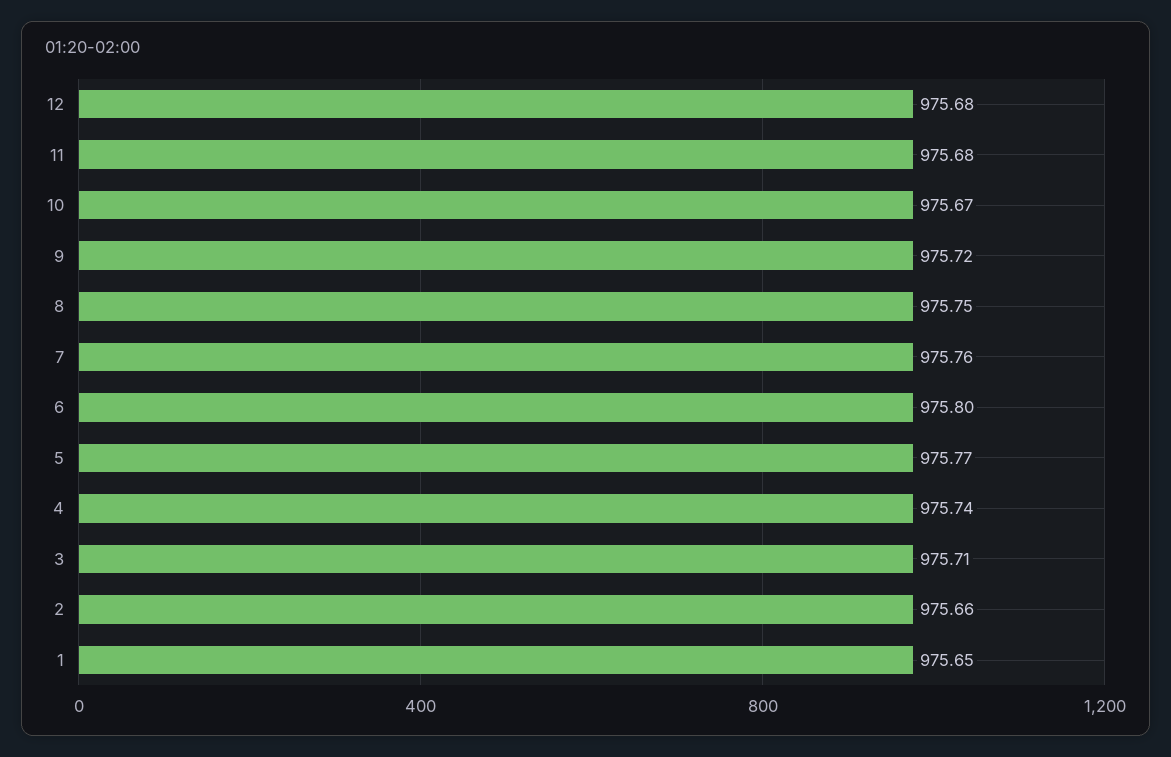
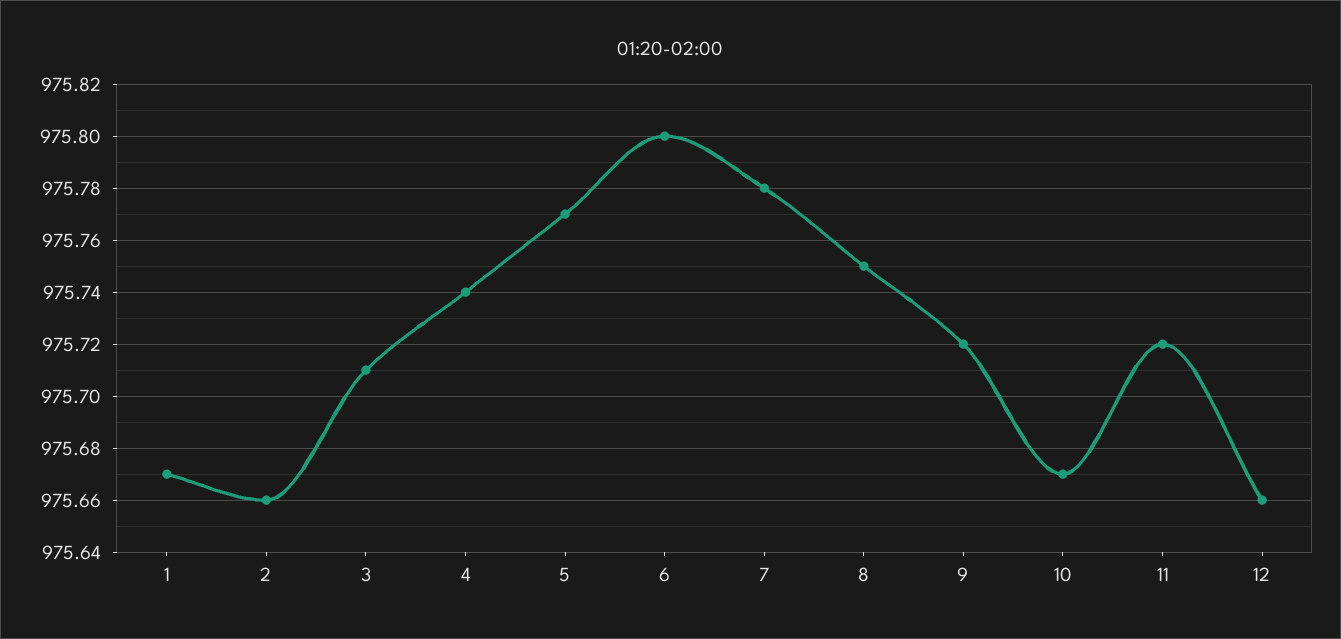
  {
-   "12": 975.68,
+   "12": 975.66,
-   "11": 975.68,
+   "11": 975.72,
    "10": 975.67,
    "9": 975.72,
    "8": 975.75,
-   "7": 975.76,
+   "7": 975.78,
    "6": 975.8,
    "5": 975.77,
    "4": 975.74,
    "3": 975.71,
    "2": 975.66,
-   "1": 975.65
+   "1": 975.67
  }

